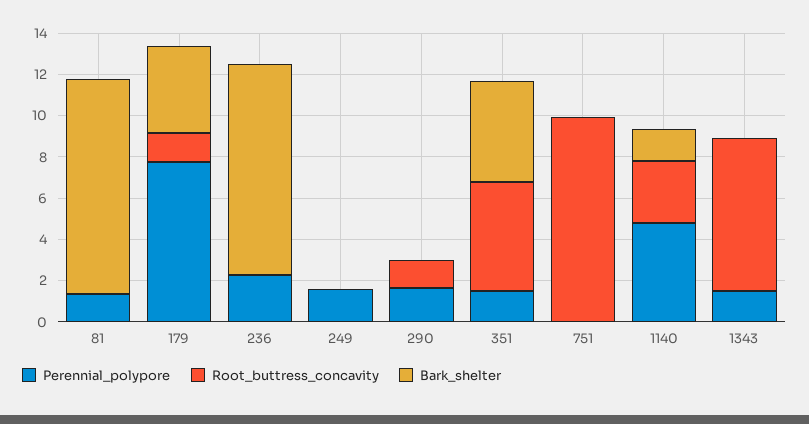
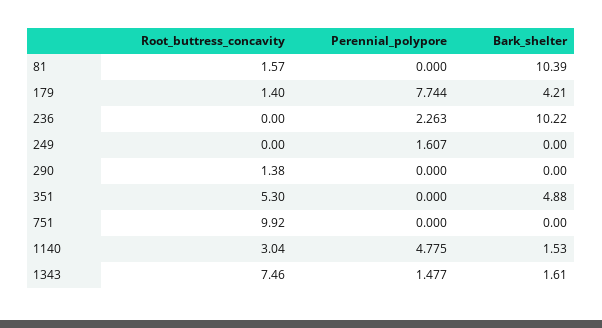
  {
    "Perennial_polypore": {
-     "81": 1.5,
+     "81": 0,
      "179": 7.744,
      "236": 2.263,
      "249": 1.607,
-     "290": 1.5,
+     "290": 0,
-     "351": 1.5,
+     "351": 0,
      "751": 0,
      "1140": 4.775,
      "1343": 1.477
    },
    "Root_buttress_concavity": {
-     "81": 0,
+     "81": 1.57,
      "179": 1.4,
      "236": 0,
      "249": 0,
      "290": 1.38,
      "351": 5.3,
      "751": 9.92,
      "1140": 3.04,
      "1343": 7.46
    },
    "Bark_shelter": {
      "81": 10.39,
      "179": 4.21,
      "236": 10.22,
      "249": 0,
      "290": 0,
      "351": 4.88,
      "751": 0,
      "1140": 1.53,
-     "1343": 0
+     "1343": 1.61
    }
  }

